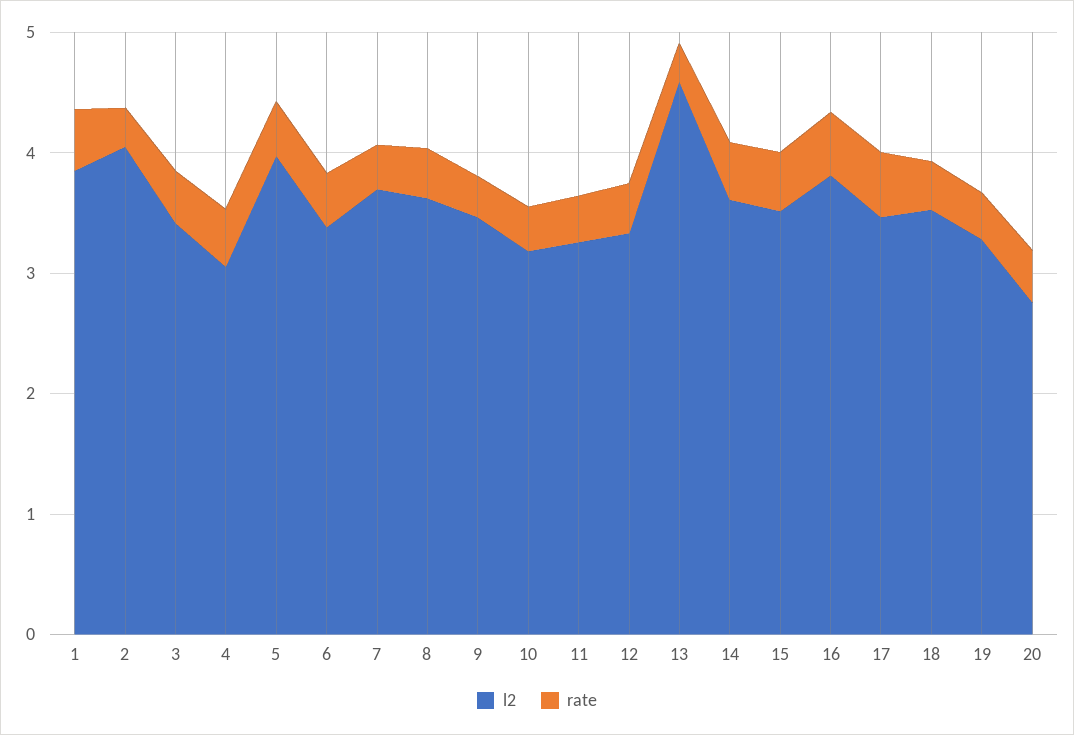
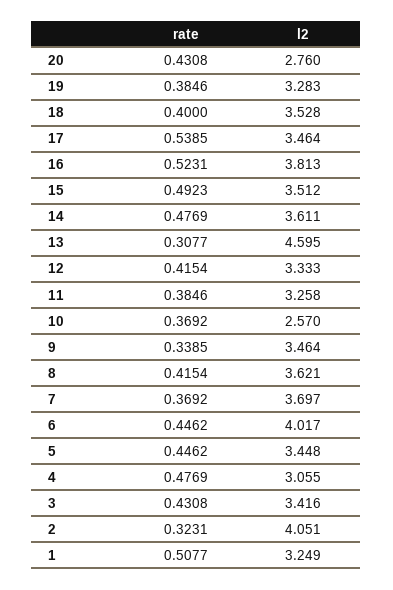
  {
    "l2": {
-     "1": 3.8,
+     "1": 3.249,
      "2": 4.051,
      "3": 3.416,
      "4": 3.055,
-     "5": 4,
+     "5": 3.448,
-     "6": 3.4,
+     "6": 4.017,
      "7": 3.697,
      "8": 3.621,
      "9": 3.464,
-     "10": 3.2,
+     "10": 2.57,
      "11": 3.258,
      "12": 3.333,
      "13": 4.595,
      "14": 3.611,
      "15": 3.512,
      "16": 3.813,
      "17": 3.464,
      "18": 3.528,
      "19": 3.283,
      "20": 2.76
    },
    "rate": {
      "1": 0.5077,
      "2": 0.3231,
      "3": 0.4308,
      "4": 0.4769,
      "5": 0.4462,
      "6": 0.4462,
      "7": 0.3692,
      "8": 0.4154,
      "9": 0.3385,
      "10": 0.3692,
      "11": 0.3846,
      "12": 0.4154,
      "13": 0.3077,
      "14": 0.4769,
      "15": 0.4923,
      "16": 0.5231,
      "17": 0.5385,
      "18": 0.4,
      "19": 0.3846,
      "20": 0.4308
    }
  }

